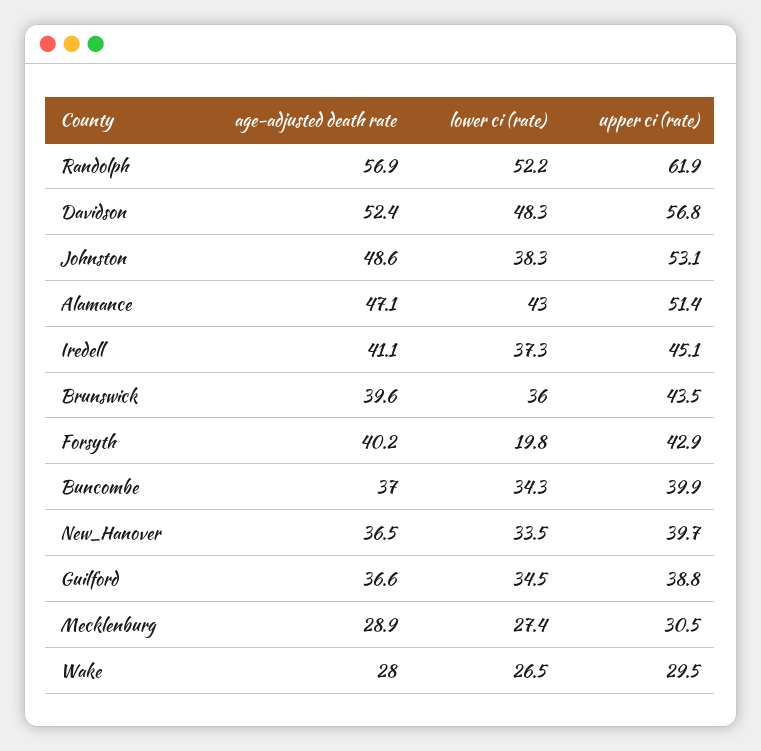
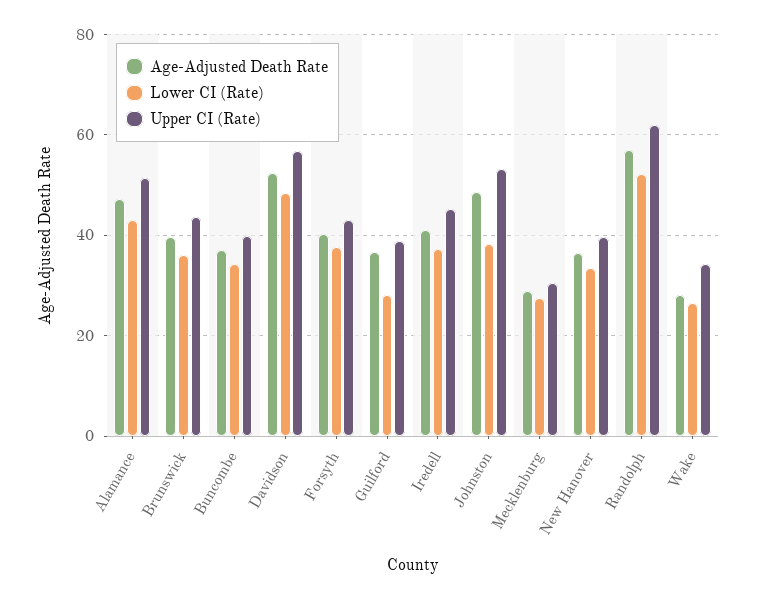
  {
    "age-adjusted death rate": {
      "Randolph": 56.9,
      "Davidson": 52.4,
      "Johnston": 48.6,
      "Alamance": 47.1,
      "Iredell": 41.1,
      "Brunswick": 39.6,
      "Forsyth": 40.2,
      "Buncombe": 37,
      "New_Hanover": 36.5,
      "Guilford": 36.6,
      "Mecklenburg": 28.9,
      "Wake": 28
    },
    "lower ci (rate)": {
      "Randolph": 52.2,
      "Davidson": 48.3,
      "Johnston": 38.3,
      "Alamance": 43,
      "Iredell": 37.3,
      "Brunswick": 36,
-     "Forsyth": 19.8,
+     "Forsyth": 38,
      "Buncombe": 34.3,
      "New_Hanover": 33.5,
-     "Guilford": 34.5,
+     "Guilford": 28,
      "Mecklenburg": 27.4,
      "Wake": 26.5
    },
    "upper ci (rate)": {
      "Randolph": 61.9,
      "Davidson": 56.8,
      "Johnston": 53.1,
      "Alamance": 51.4,
      "Iredell": 45.1,
      "Brunswick": 43.5,
      "Forsyth": 42.9,
      "Buncombe": 39.9,
      "New_Hanover": 39.7,
      "Guilford": 38.8,
      "Mecklenburg": 30.5,
-     "Wake": 29.5
+     "Wake": 34
    }
  }

